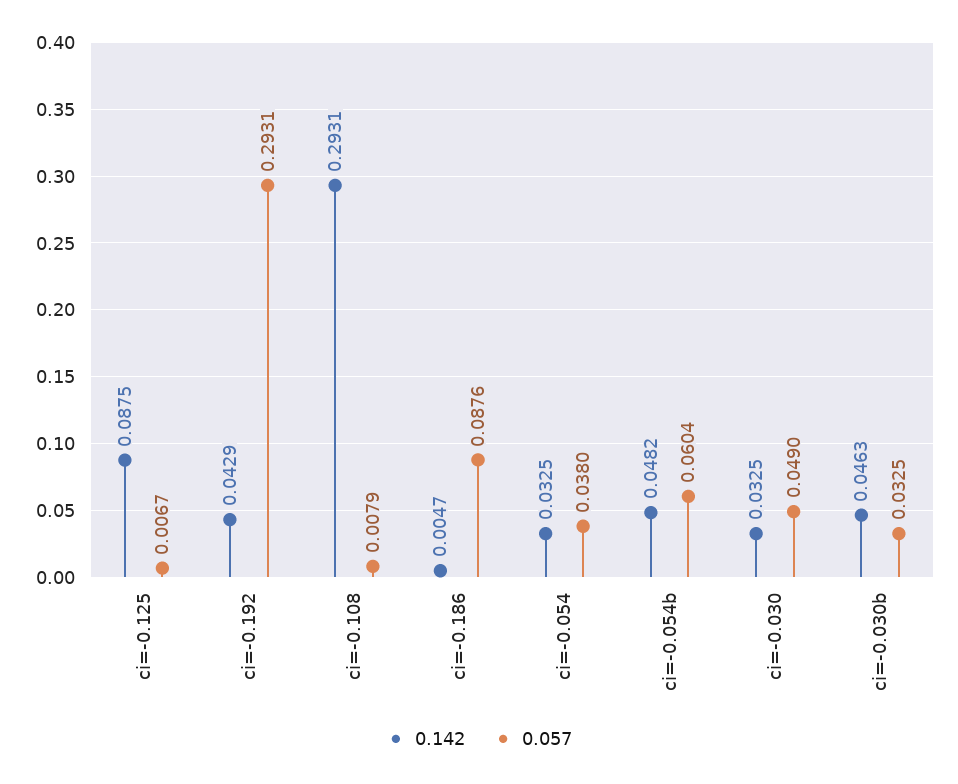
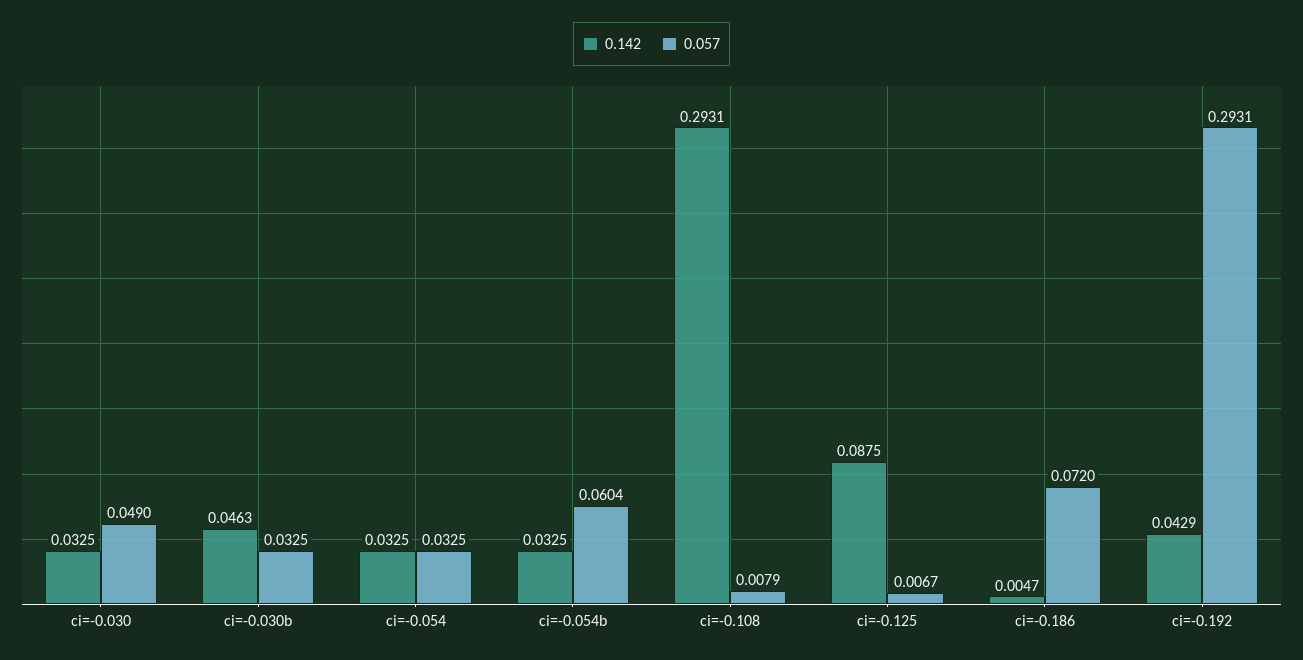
  {
    "0.142": {
      "ci=-0.125": 0.0875,
      "ci=-0.192": 0.0429,
      "ci=-0.108": 0.2931,
      "ci=-0.186": 0.0047,
      "ci=-0.054": 0.0325,
-     "ci=-0.054b": 0.0482,
+     "ci=-0.054b": 0.0325,
      "ci=-0.030": 0.0325,
      "ci=-0.030b": 0.0463
    },
    "0.057": {
      "ci=-0.125": 0.0067,
      "ci=-0.192": 0.2931,
      "ci=-0.108": 0.0079,
-     "ci=-0.186": 0.0876,
+     "ci=-0.186": 0.072,
-     "ci=-0.054": 0.038,
+     "ci=-0.054": 0.0325,
      "ci=-0.054b": 0.0604,
      "ci=-0.030": 0.049,
      "ci=-0.030b": 0.0325
    }
  }

